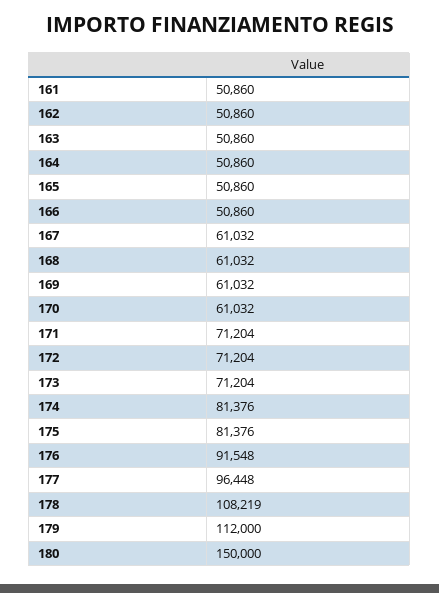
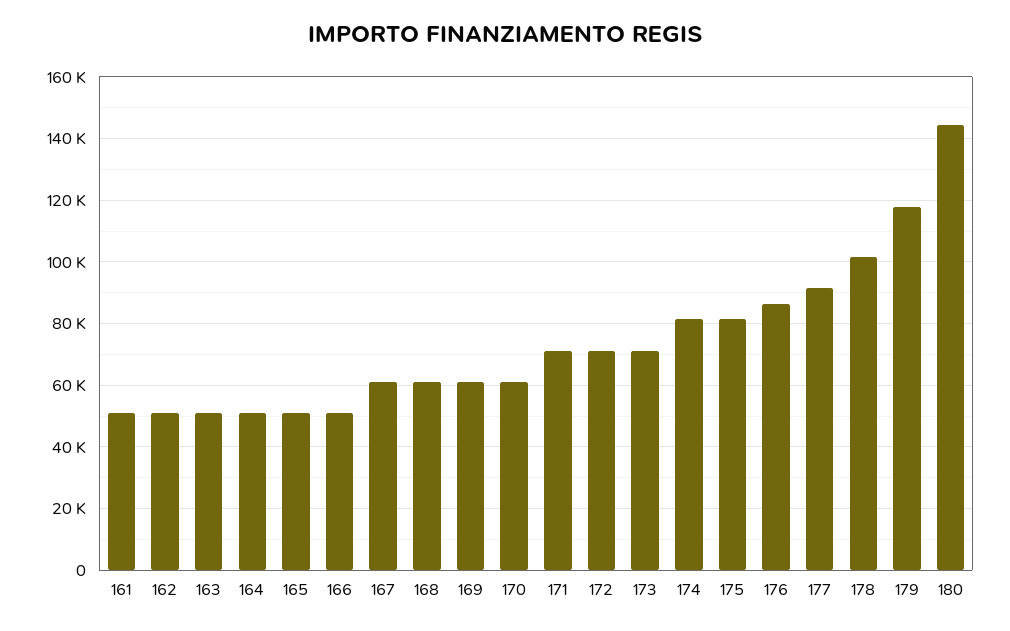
  {
    "161": 50860,
    "162": 50860,
    "163": 50860,
    "164": 50860,
    "165": 50860,
    "166": 50860,
    "167": 61032,
    "168": 61032,
    "169": 61032,
    "170": 61032,
    "171": 71204,
    "172": 71204,
    "173": 71204,
    "174": 81376,
    "175": 81376,
-   "176": 91548,
+   "176": 86000,
-   "177": 96448,
+   "177": 92000,
-   "178": 108219,
+   "178": 102000,
-   "179": 112000,
+   "179": 118000,
-   "180": 150000
+   "180": 144000
  }

